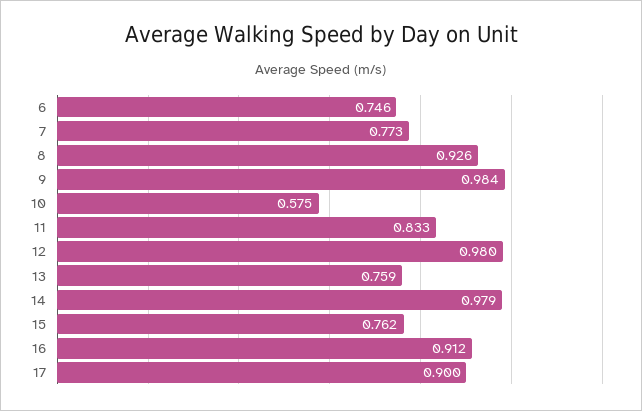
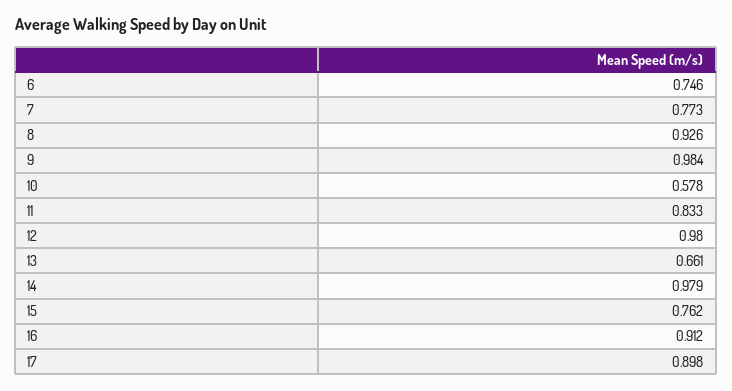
  {
    "6": 0.746,
    "7": 0.773,
    "8": 0.926,
    "9": 0.984,
-   "10": 0.575,
+   "10": 0.578,
    "11": 0.833,
    "12": 0.98,
-   "13": 0.759,
+   "13": 0.661,
    "14": 0.979,
    "15": 0.762,
    "16": 0.912,
-   "17": 0.9
+   "17": 0.898
  }

